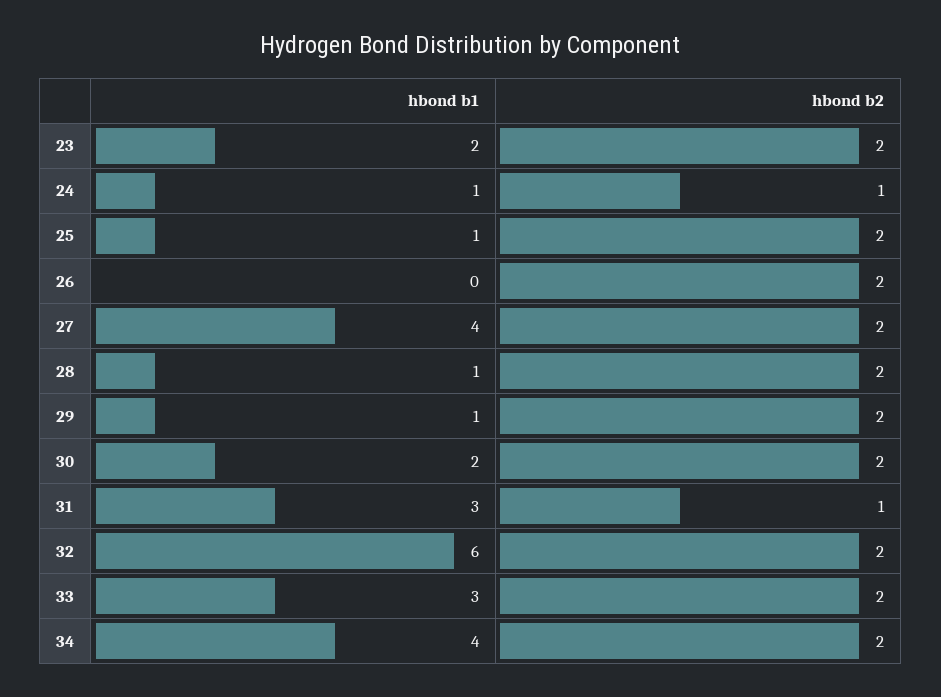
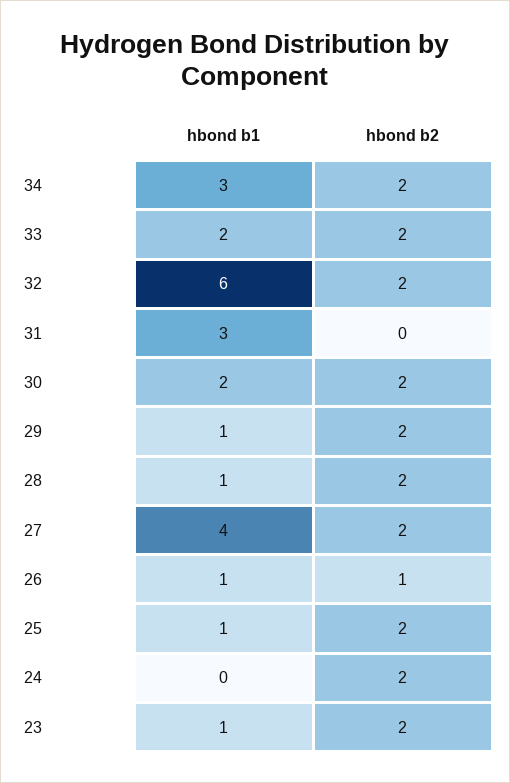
  {
    "hbond b1": {
-     "23": 2,
+     "23": 1,
-     "24": 1,
+     "24": 0,
      "25": 1,
-     "26": 0,
+     "26": 1,
      "27": 4,
      "28": 1,
      "29": 1,
      "30": 2,
      "31": 3,
      "32": 6,
-     "33": 3,
+     "33": 2,
-     "34": 4
+     "34": 3
    },
    "hbond b2": {
      "23": 2,
-     "24": 1,
+     "24": 2,
      "25": 2,
-     "26": 2,
+     "26": 1,
      "27": 2,
      "28": 2,
      "29": 2,
      "30": 2,
-     "31": 1,
+     "31": 0,
      "32": 2,
      "33": 2,
      "34": 2
    }
  }

